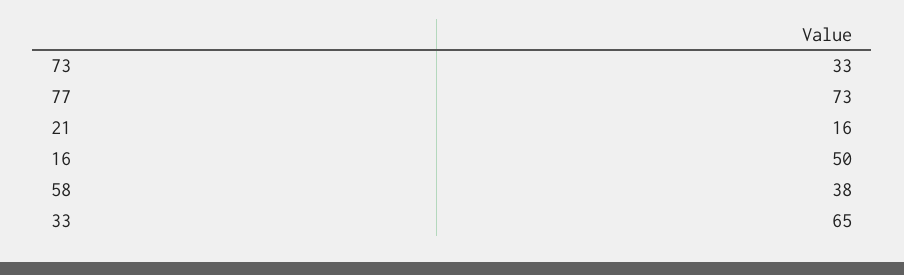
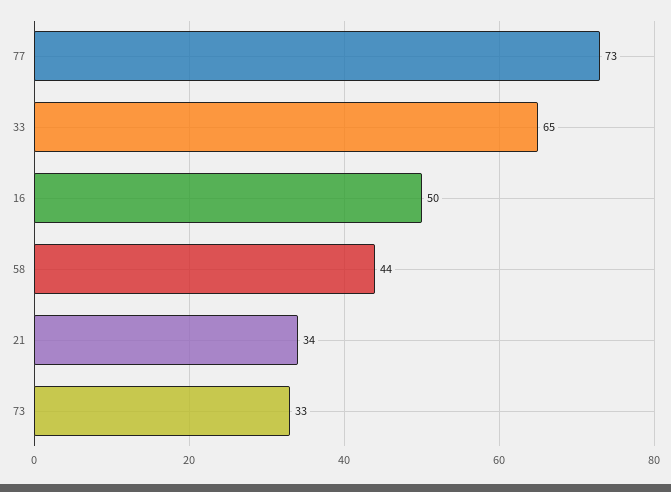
  {
    "73": 33,
    "77": 73,
-   "21": 16,
+   "21": 34,
    "16": 50,
-   "58": 38,
+   "58": 44,
    "33": 65
  }

